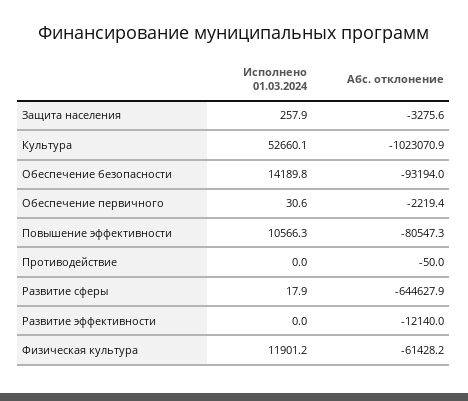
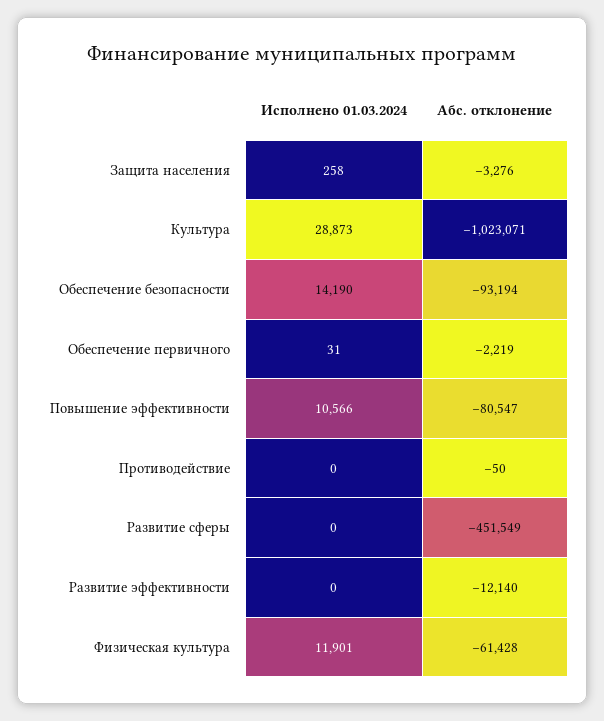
  {
    "Исполнено 01.03.2024": {
      "Защита населения": 257.9,
-     "Культура": 52660.1,
+     "Культура": 28873,
      "Обеспечение безопасности": 14189.8,
      "Обеспечение первичного": 30.6,
      "Повышение эффективности": 10566.3,
      "Противодействие": 0,
-     "Развитие сферы": 17.9,
+     "Развитие сферы": 0,
      "Развитие эффективности": 0,
      "Физическая культура": 11901.2
    },
    "Абс. отклонение": {
      "Защита населения": -3275.6,
      "Культура": -1023070.9,
      "Обеспечение безопасности": -93194,
      "Обеспечение первичного": -2219.4,
      "Повышение эффективности": -80547.3,
      "Противодействие": -50,
-     "Развитие сферы": -644627.9,
+     "Развитие сферы": -451549,
      "Развитие эффективности": -12140,
      "Физическая культура": -61428.2
    }
  }

